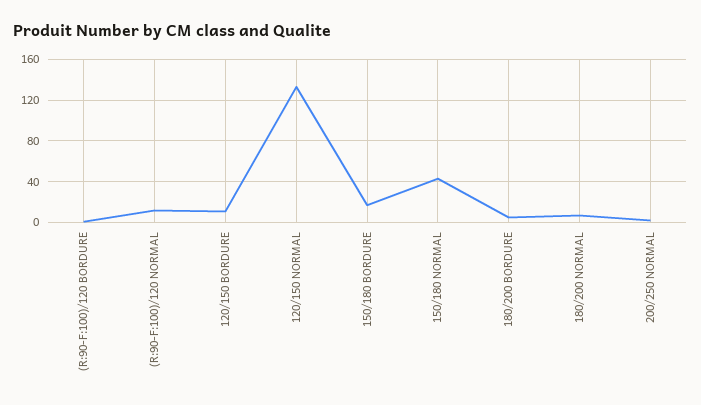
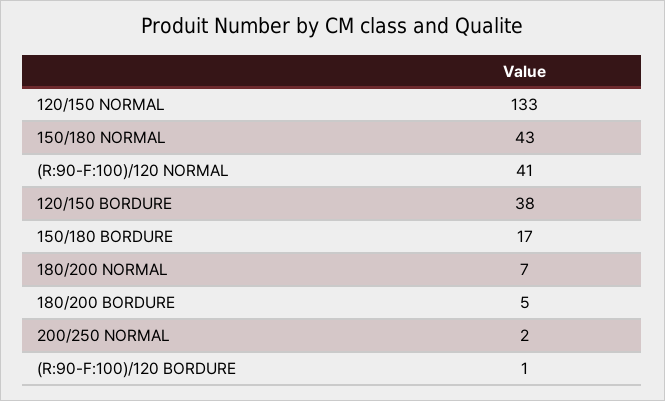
  {
    "(R:90-F:100)/120 BORDURE": 1,
-   "(R:90-F:100)/120 NORMAL": 10,
+   "(R:90-F:100)/120 NORMAL": 41,
-   "120/150 BORDURE": 10,
+   "120/150 BORDURE": 38,
    "120/150 NORMAL": 133,
    "150/180 BORDURE": 17,
    "150/180 NORMAL": 43,
    "180/200 BORDURE": 5,
    "180/200 NORMAL": 7,
    "200/250 NORMAL": 2
  }

